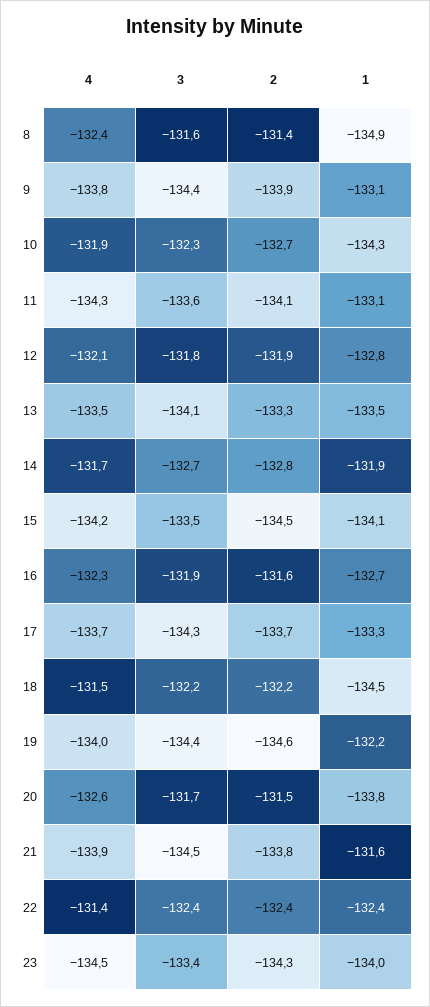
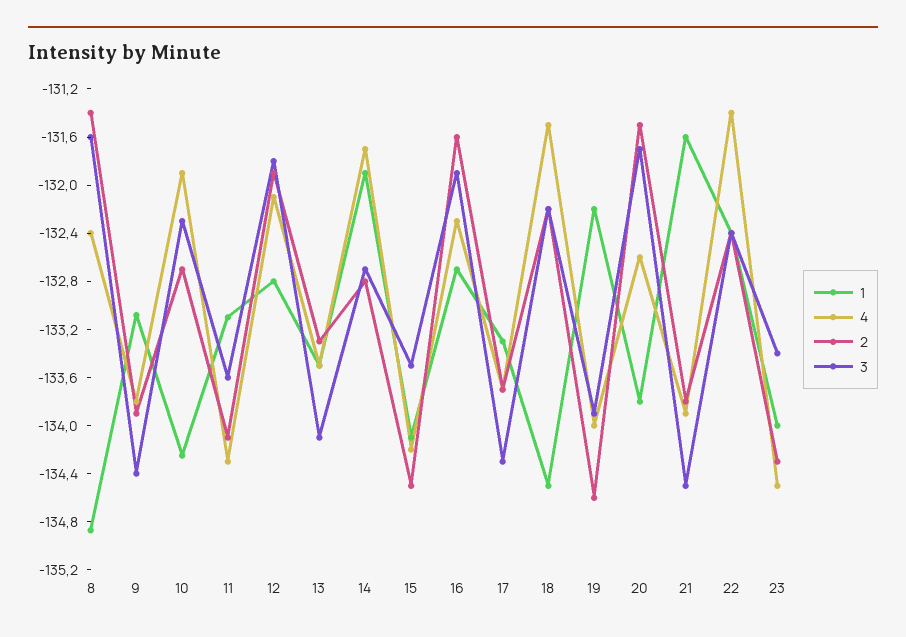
  {
    "4": {
      "8": -132.4,
      "9": -133.8,
      "10": -131.9,
      "11": -134.3,
      "12": -132.1,
      "13": -133.5,
      "14": -131.7,
      "15": -134.2,
      "16": -132.3,
      "17": -133.7,
      "18": -131.5,
      "19": -134,
      "20": -132.6,
      "21": -133.9,
      "22": -131.4,
      "23": -134.5
    },
    "3": {
      "8": -131.6,
      "9": -134.4,
      "10": -132.3,
      "11": -133.6,
      "12": -131.8,
      "13": -134.1,
      "14": -132.7,
      "15": -133.5,
      "16": -131.9,
      "17": -134.3,
      "18": -132.2,
-     "19": -134.4,
+     "19": -133.9,
      "20": -131.7,
      "21": -134.5,
      "22": -132.4,
      "23": -133.4
    },
    "2": {
      "8": -131.4,
      "9": -133.9,
      "10": -132.7,
      "11": -134.1,
      "12": -131.9,
      "13": -133.3,
      "14": -132.8,
      "15": -134.5,
      "16": -131.6,
      "17": -133.7,
      "18": -132.2,
      "19": -134.6,
      "20": -131.5,
      "21": -133.8,
      "22": -132.4,
      "23": -134.3
    },
    "1": {
      "8": -134.9,
      "9": -133.1,
      "10": -134.3,
      "11": -133.1,
      "12": -132.8,
      "13": -133.5,
      "14": -131.9,
      "15": -134.1,
      "16": -132.7,
      "17": -133.3,
      "18": -134.5,
      "19": -132.2,
      "20": -133.8,
      "21": -131.6,
      "22": -132.4,
      "23": -134
    }
  }

